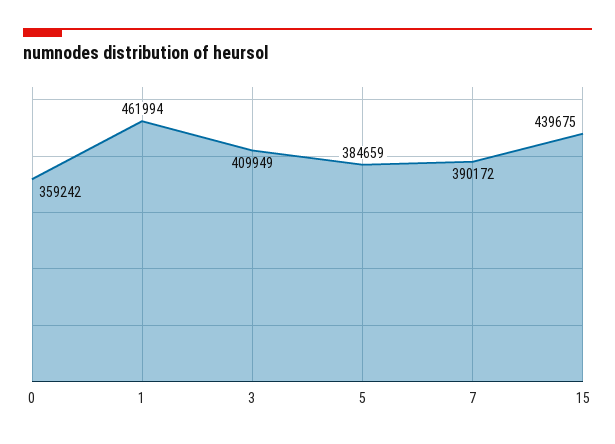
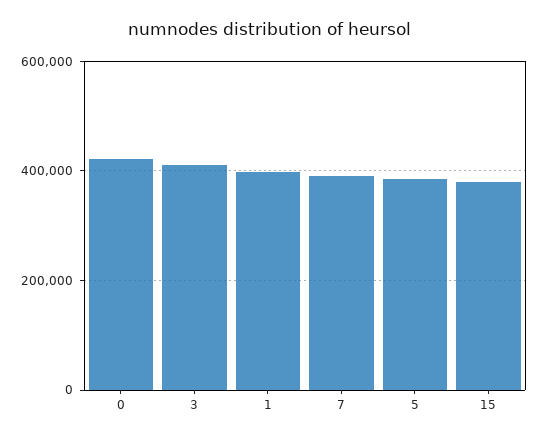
  {
-   "0": 359242,
+   "0": 420000,
-   "1": 461994,
+   "1": 400000,
    "3": 409949,
    "5": 384659,
    "7": 390172,
-   "15": 439675
+   "15": 380000
  }

